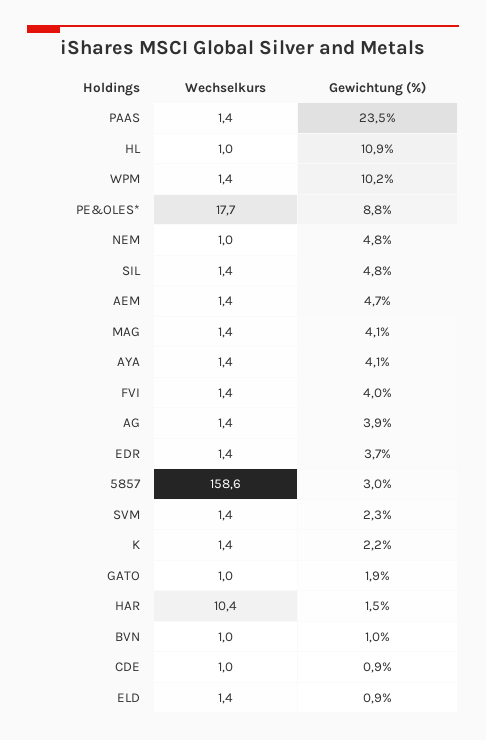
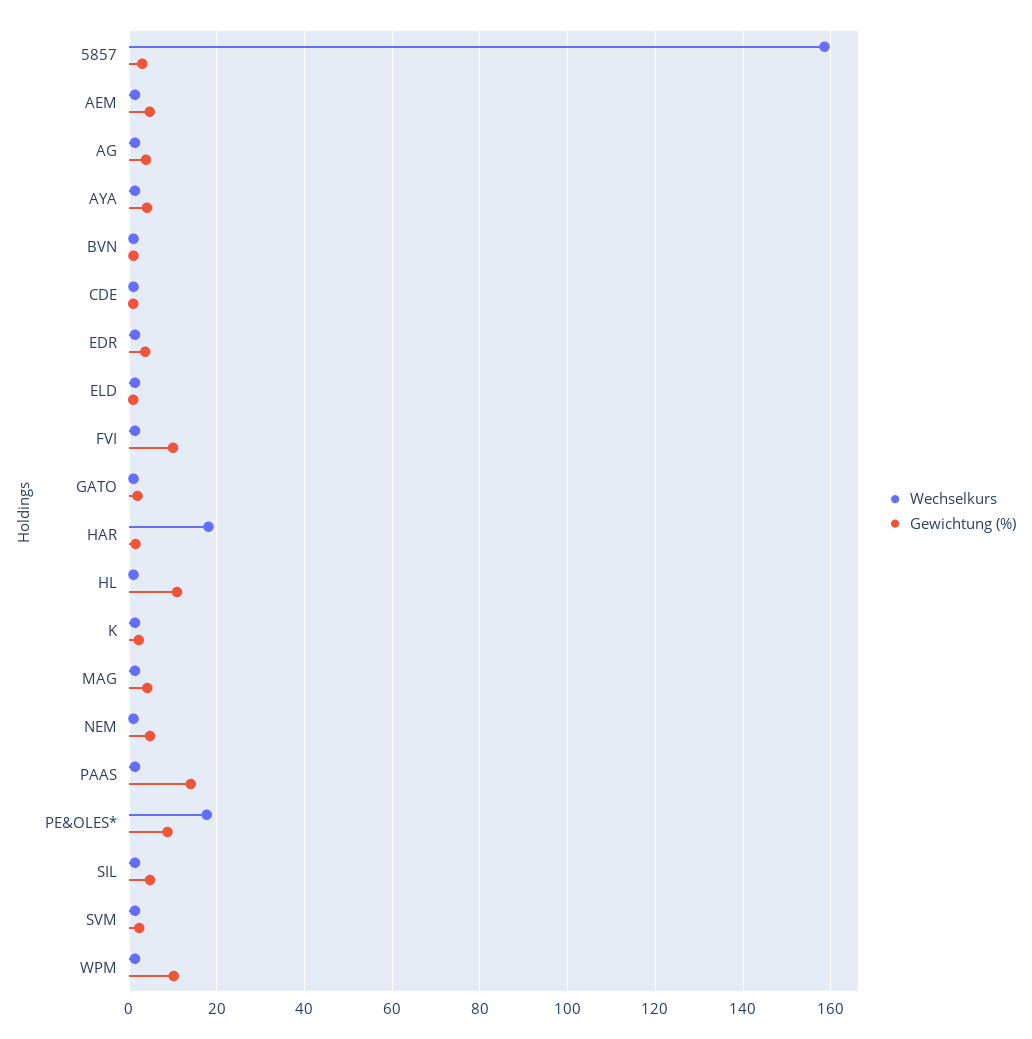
  {
    "Wechselkurs": {
      "PAAS": 1.4,
      "HL": 1,
      "WPM": 1.4,
      "PE&OLES*": 17.7,
      "NEM": 1,
      "SIL": 1.4,
      "AEM": 1.4,
      "MAG": 1.4,
      "AYA": 1.4,
      "FVI": 1.4,
      "AG": 1.4,
      "EDR": 1.4,
      "5857": 158.6,
      "SVM": 1.4,
      "K": 1.4,
      "GATO": 1,
-     "HAR": 10.4,
+     "HAR": 18,
      "BVN": 1,
      "CDE": 1,
      "ELD": 1.4
    },
    "Gewichtung (%)": {
-     "PAAS": 23.5,
+     "PAAS": 14,
      "HL": 10.9,
      "WPM": 10.2,
      "PE&OLES*": 8.8,
      "NEM": 4.8,
      "SIL": 4.8,
      "AEM": 4.7,
      "MAG": 4.1,
      "AYA": 4.1,
-     "FVI": 4,
+     "FVI": 10,
      "AG": 3.9,
      "EDR": 3.7,
      "5857": 3,
      "SVM": 2.3,
      "K": 2.2,
      "GATO": 1.9,
      "HAR": 1.5,
      "BVN": 1,
      "CDE": 0.9,
      "ELD": 0.9
    }
  }

